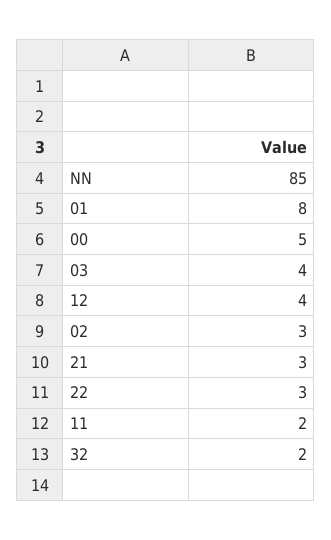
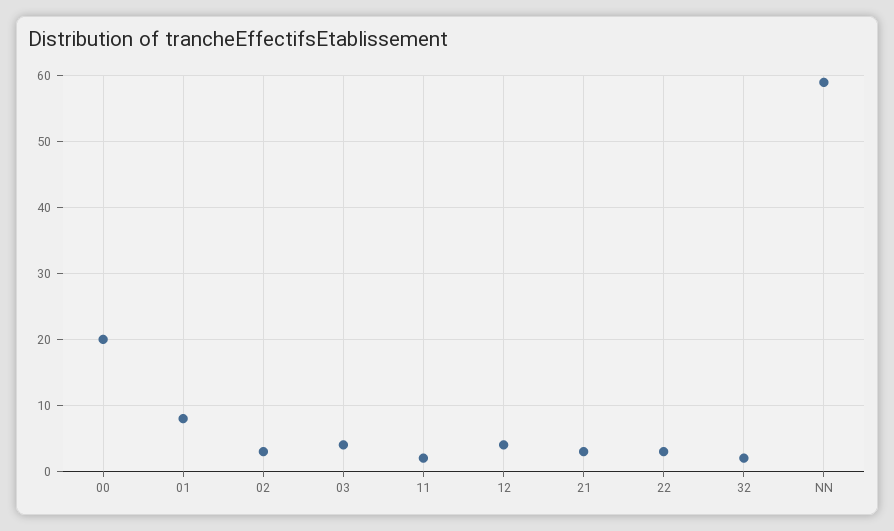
  {
-   "NN": 85,
+   "NN": 59,
    "01": 8,
-   "00": 5,
+   "00": 20,
    "03": 4,
    "12": 4,
    "02": 3,
    "21": 3,
    "22": 3,
    "11": 2,
    "32": 2
  }

